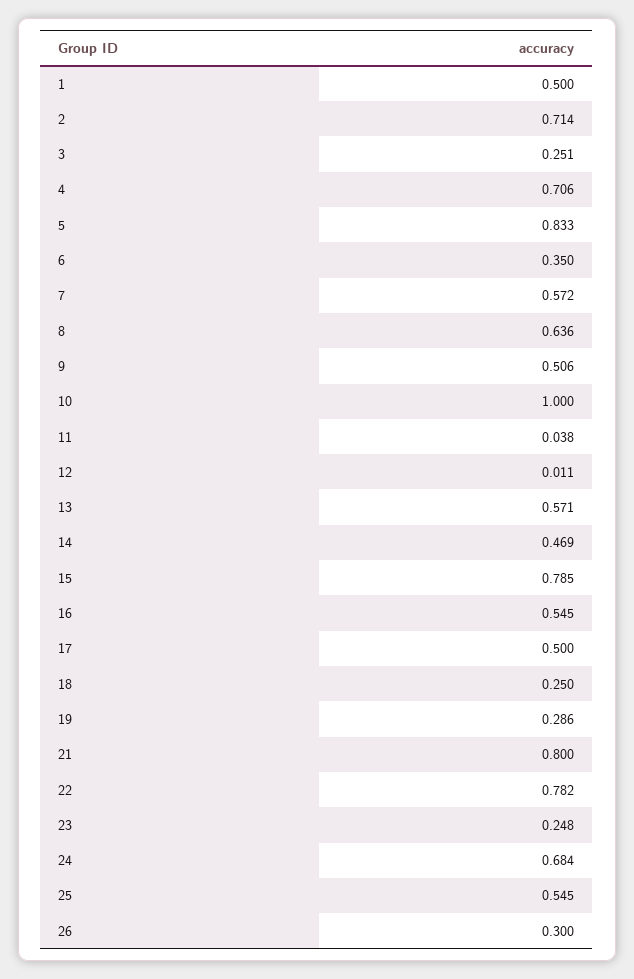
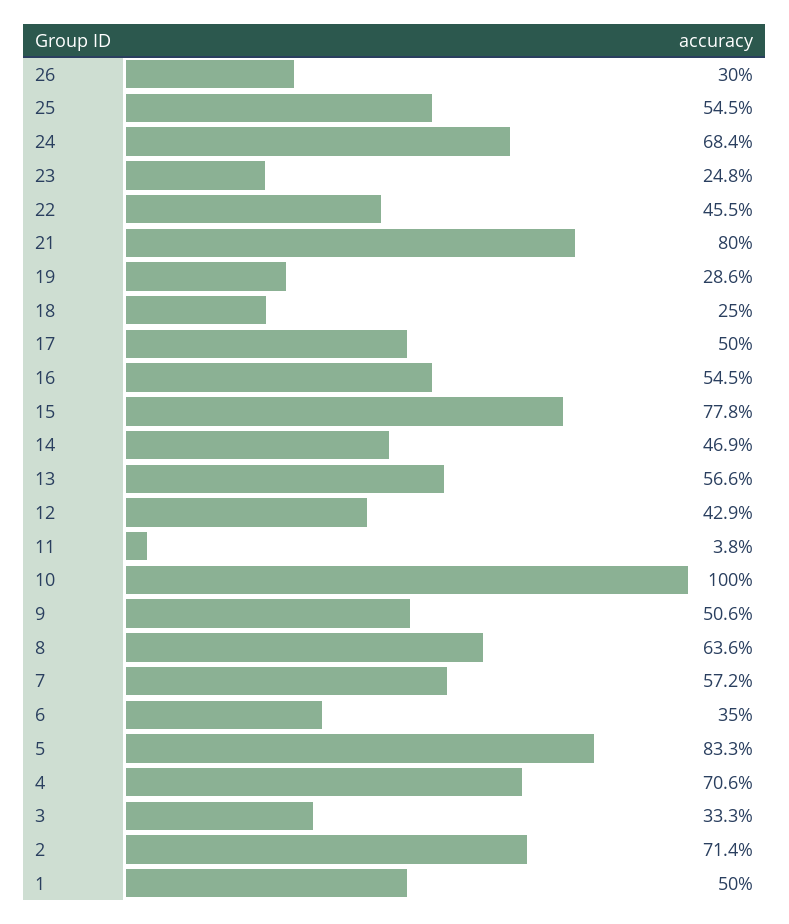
  {
    "1": 0.5,
    "2": 0.714,
-   "3": 0.251,
+   "3": 0.333,
    "4": 0.706,
    "5": 0.833,
    "6": 0.35,
    "7": 0.572,
    "8": 0.636,
    "9": 0.506,
    "10": 1,
    "11": 0.038,
-   "12": 0.011,
+   "12": 0.429,
-   "13": 0.571,
+   "13": 0.566,
    "14": 0.469,
-   "15": 0.785,
+   "15": 0.778,
    "16": 0.545,
    "17": 0.5,
    "18": 0.25,
    "19": 0.286,
    "21": 0.8,
-   "22": 0.782,
+   "22": 0.455,
    "23": 0.248,
    "24": 0.684,
    "25": 0.545,
    "26": 0.3
  }

